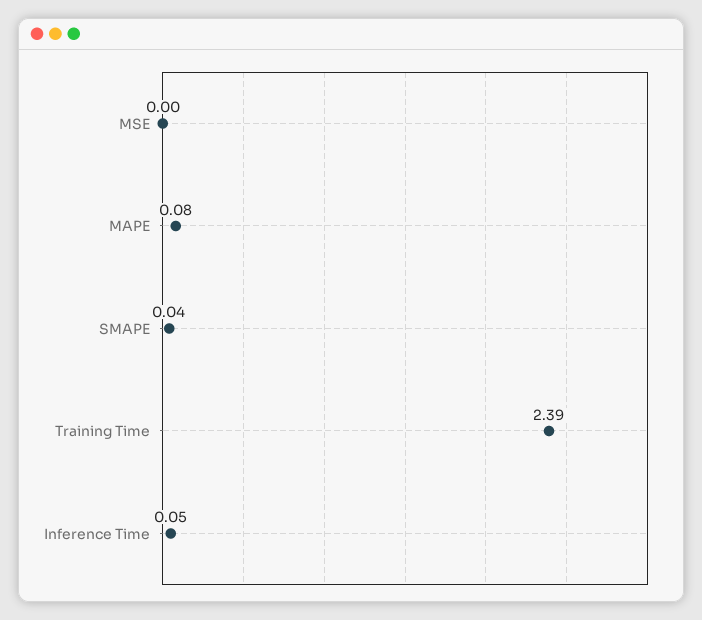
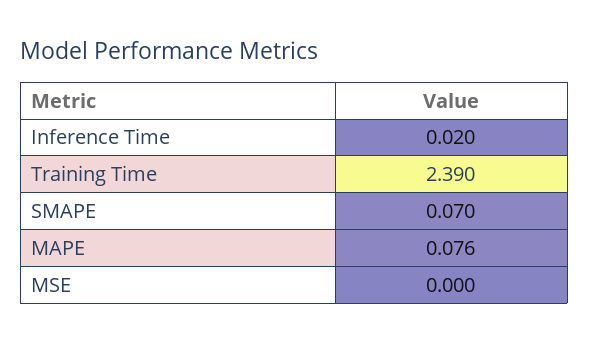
  {
    "MSE": 0,
    "MAPE": 0.076,
-   "SMAPE": 0.04,
+   "SMAPE": 0.07,
    "Training Time": 2.39,
-   "Inference Time": 0.05
+   "Inference Time": 0.02
  }

